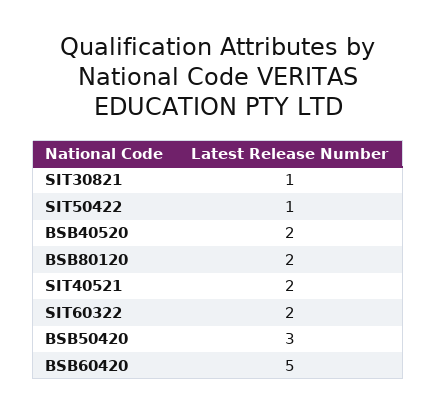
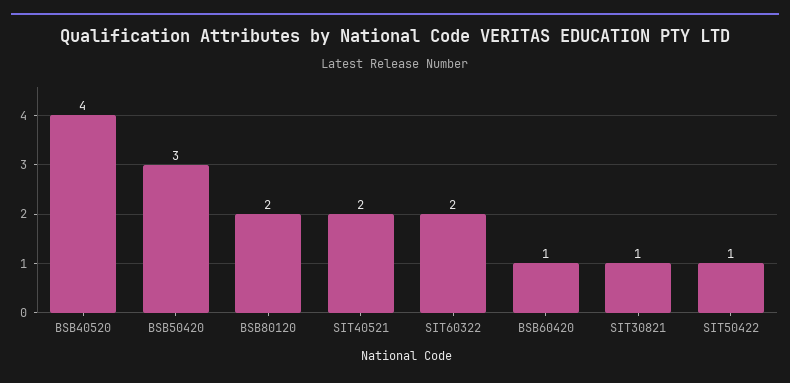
  {
    "SIT30821": 1,
    "SIT50422": 1,
-   "BSB40520": 2,
+   "BSB40520": 4,
    "BSB80120": 2,
    "SIT40521": 2,
    "SIT60322": 2,
    "BSB50420": 3,
-   "BSB60420": 5
+   "BSB60420": 1
  }

